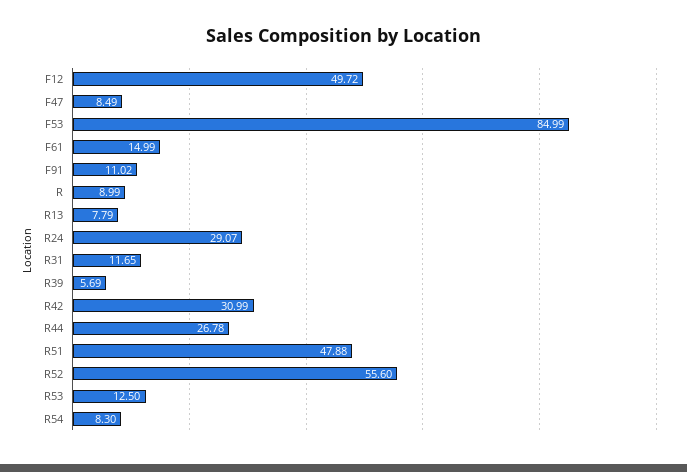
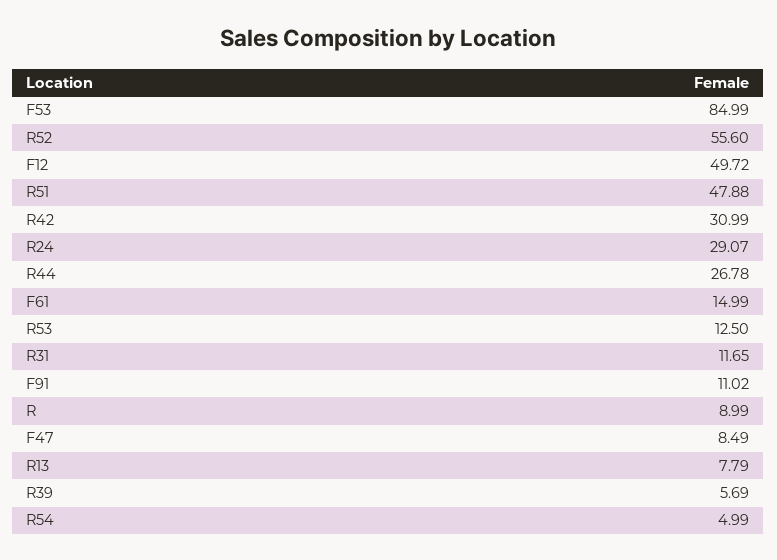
  {
    "F12": 49.72,
    "F47": 8.49,
    "F53": 84.99,
    "F61": 14.99,
    "F91": 11.02,
    "R": 8.99,
    "R13": 7.79,
    "R24": 29.07,
    "R31": 11.65,
    "R39": 5.69,
    "R42": 30.99,
    "R44": 26.78,
    "R51": 47.88,
    "R52": 55.6,
    "R53": 12.5,
-   "R54": 8.3
+   "R54": 4.99
  }

